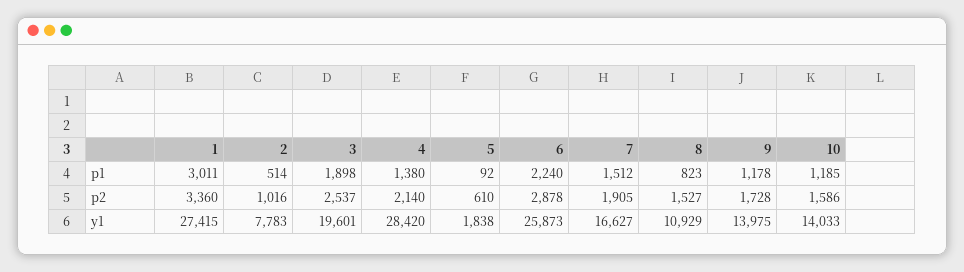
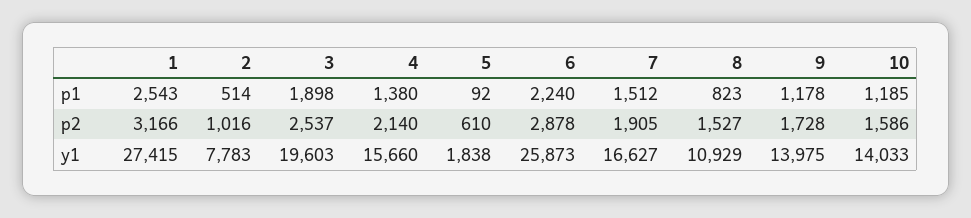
  {
    "1": {
-     "p1": 3011,
+     "p1": 2543,
-     "p2": 3360,
+     "p2": 3166,
      "y1": 27415
    },
    "2": {
      "p1": 514,
      "p2": 1016,
      "y1": 7783
    },
    "3": {
      "p1": 1898,
      "p2": 2537,
-     "y1": 19601
+     "y1": 19603
    },
    "4": {
      "p1": 1380,
      "p2": 2140,
-     "y1": 28420
+     "y1": 15660
    },
    "5": {
      "p1": 92,
      "p2": 610,
      "y1": 1838
    },
    "6": {
      "p1": 2240,
      "p2": 2878,
      "y1": 25873
    },
    "7": {
      "p1": 1512,
      "p2": 1905,
      "y1": 16627
    },
    "8": {
      "p1": 823,
      "p2": 1527,
      "y1": 10929
    },
    "9": {
      "p1": 1178,
      "p2": 1728,
      "y1": 13975
    },
    "10": {
      "p1": 1185,
      "p2": 1586,
      "y1": 14033
    }
  }

